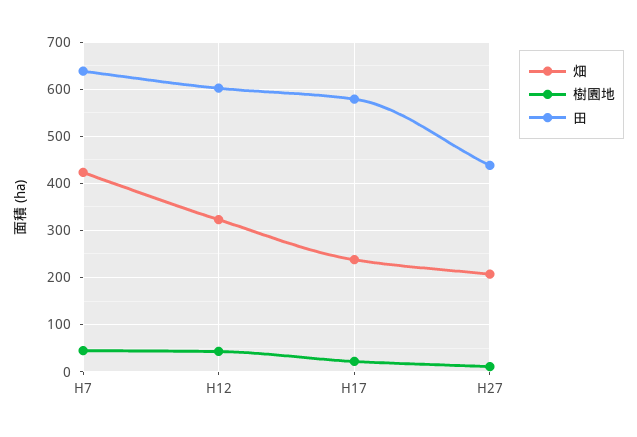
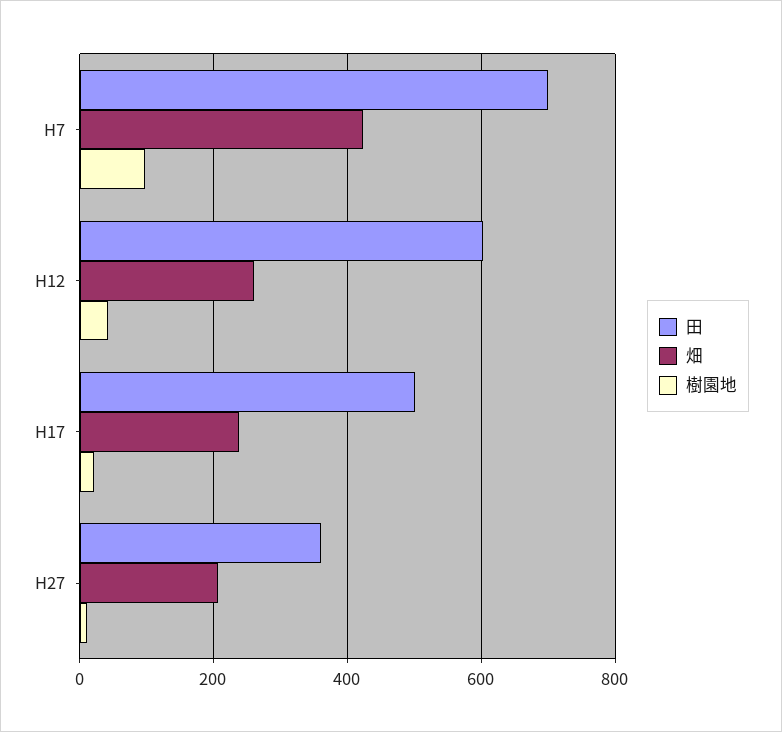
  {
    "畑": {
      "H7": 420,
-     "H12": 320,
+     "H12": 260,
      "H17": 240,
      "H27": 200
    },
    "樹園地": {
-     "H7": 40,
+     "H7": 100,
      "H12": 40,
      "H17": 20,
      "H27": 20
    },
    "田": {
-     "H7": 640,
+     "H7": 700,
      "H12": 600,
-     "H17": 580,
+     "H17": 500,
-     "H27": 440
+     "H27": 360
    }
  }

